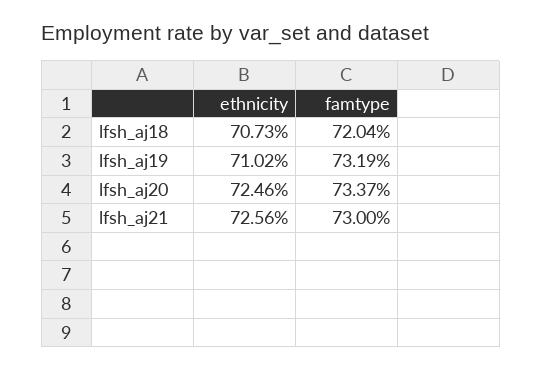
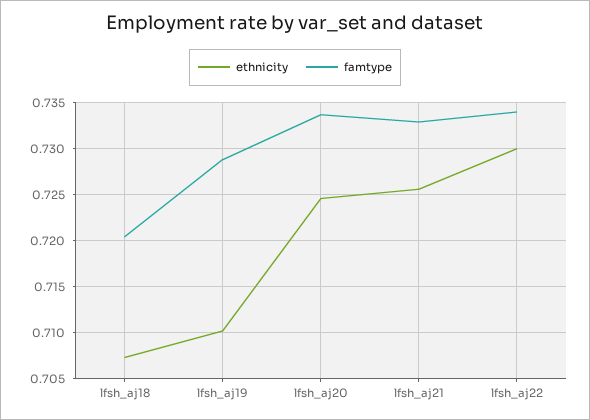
  {
    "ethnicity": {
      "lfsh_aj18": 0.7073,
      "lfsh_aj19": 0.7102,
      "lfsh_aj20": 0.7246,
-     "lfsh_aj21": 0.7256
+     "lfsh_aj21": 0.7256,
+     "lfsh_aj22": 0.73
    },
    "famtype": {
      "lfsh_aj18": 0.7204,
-     "lfsh_aj19": 0.7319,
+     "lfsh_aj19": 0.729,
      "lfsh_aj20": 0.7337,
-     "lfsh_aj21": 0.73
+     "lfsh_aj21": 0.733,
+     "lfsh_aj22": 0.734
    }
  }

